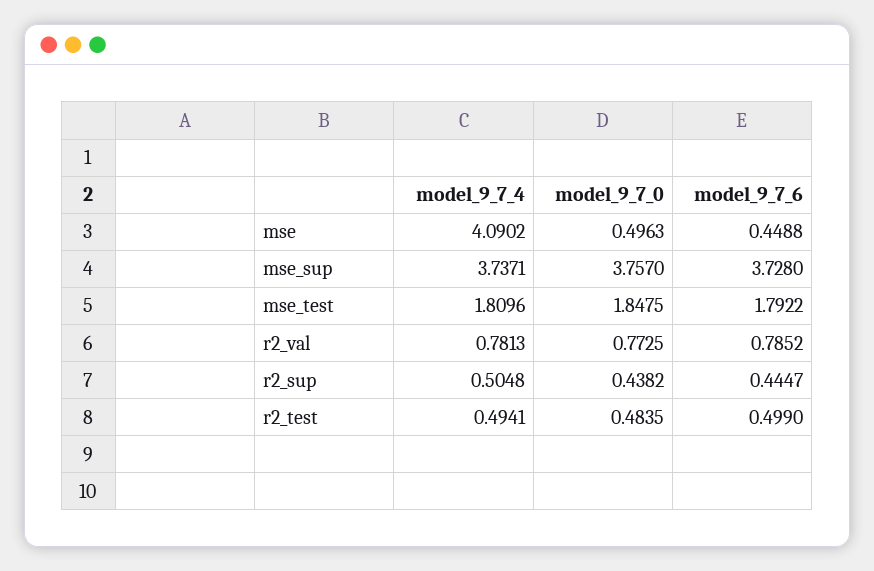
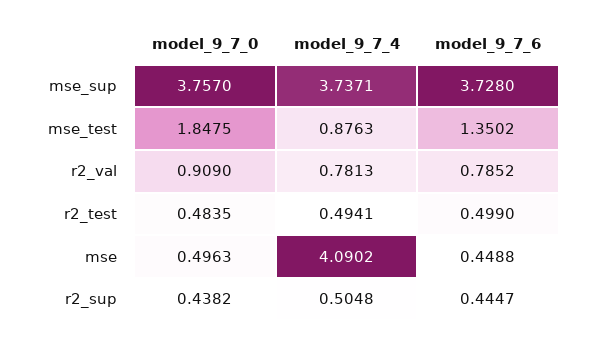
  {
    "model_9_7_4": {
      "mse": 4.0902,
      "mse_sup": 3.7371,
-     "mse_test": 1.8096,
+     "mse_test": 0.8763,
      "r2_val": 0.7813,
      "r2_sup": 0.5048,
      "r2_test": 0.4941
    },
    "model_9_7_0": {
      "mse": 0.4963,
      "mse_sup": 3.757,
      "mse_test": 1.8475,
-     "r2_val": 0.7725,
+     "r2_val": 0.909,
      "r2_sup": 0.4382,
      "r2_test": 0.4835
    },
    "model_9_7_6": {
      "mse": 0.4488,
      "mse_sup": 3.728,
-     "mse_test": 1.7922,
+     "mse_test": 1.3502,
      "r2_val": 0.7852,
      "r2_sup": 0.4447,
      "r2_test": 0.499
    }
  }

